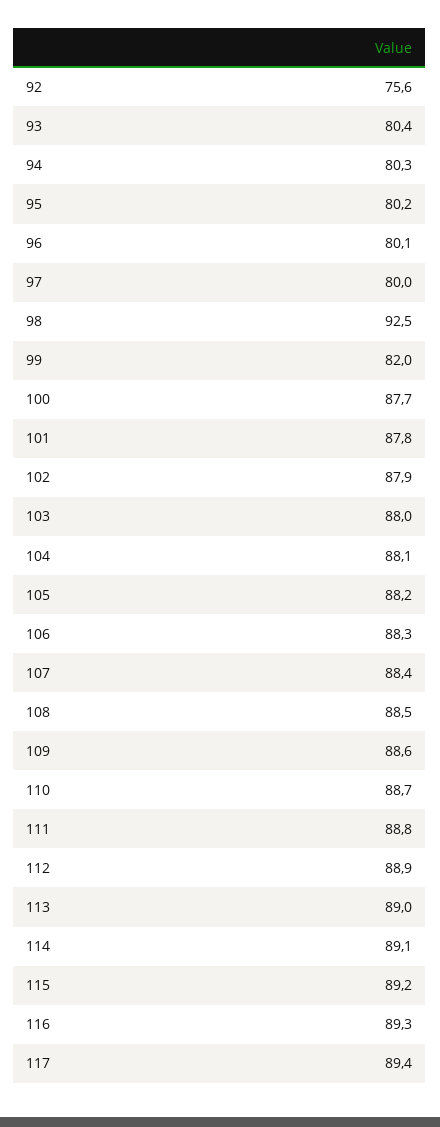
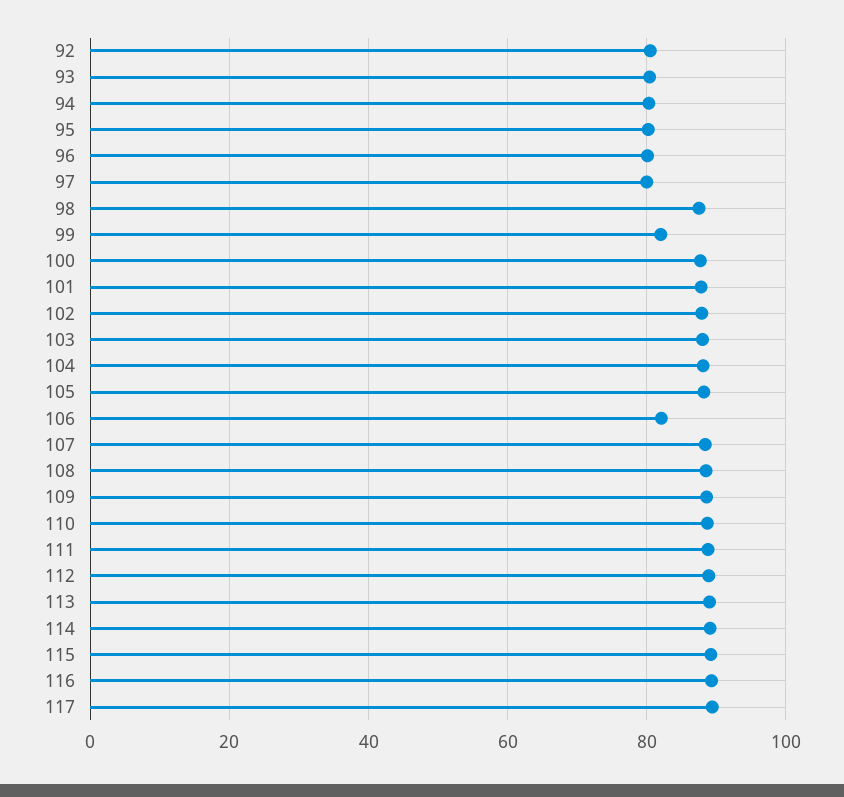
  {
-   "92": 75.6,
+   "92": 80,
    "93": 80.4,
    "94": 80.3,
    "95": 80.2,
    "96": 80.1,
    "97": 80,
-   "98": 92.5,
+   "98": 88,
    "99": 82,
    "100": 87.7,
    "101": 87.8,
    "102": 87.9,
    "103": 88,
    "104": 88.1,
    "105": 88.2,
-   "106": 88.3,
+   "106": 82,
    "107": 88.4,
    "108": 88.5,
    "109": 88.6,
    "110": 88.7,
    "111": 88.8,
    "112": 88.9,
    "113": 89,
    "114": 89.1,
    "115": 89.2,
    "116": 89.3,
    "117": 89.4
  }

